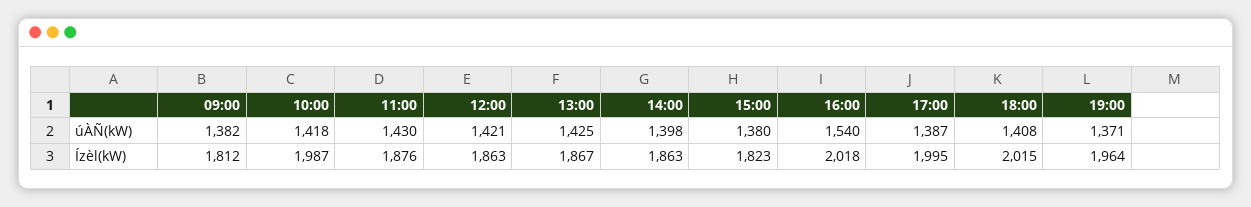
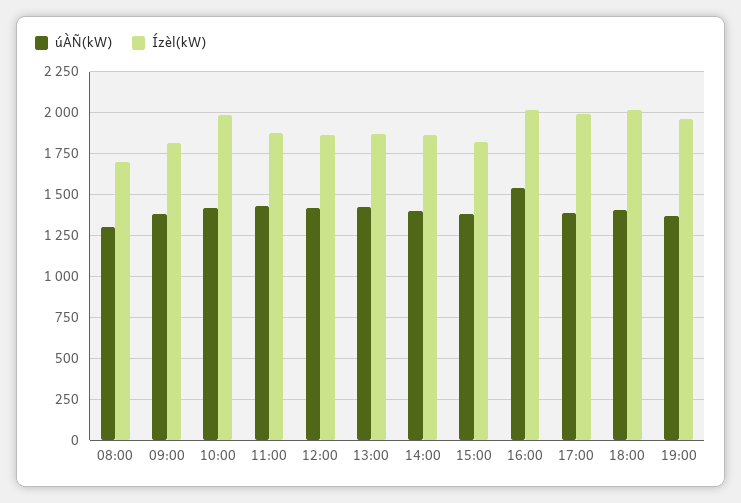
  {
    "úÀÑ(kW)": {
      "09:00": 1382,
      "10:00": 1418,
      "11:00": 1430,
      "12:00": 1421,
      "13:00": 1425,
      "14:00": 1398,
      "15:00": 1380,
      "16:00": 1540,
      "17:00": 1387,
      "18:00": 1408,
-     "19:00": 1371
+     "19:00": 1371,
+     "08:00": 1300
    },
    "Ízèl(kW)": {
      "09:00": 1812,
      "10:00": 1987,
      "11:00": 1876,
      "12:00": 1863,
      "13:00": 1867,
      "14:00": 1863,
      "15:00": 1823,
      "16:00": 2018,
      "17:00": 1995,
      "18:00": 2015,
-     "19:00": 1964
+     "19:00": 1964,
+     "08:00": 1700
    }
  }

